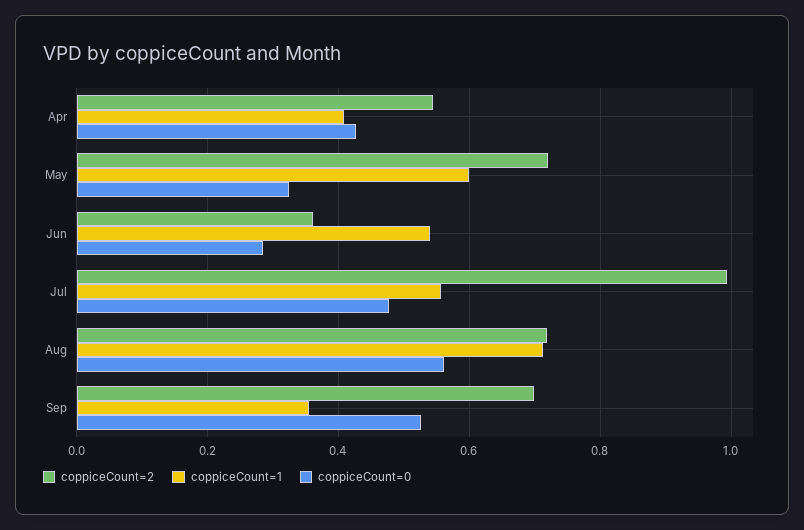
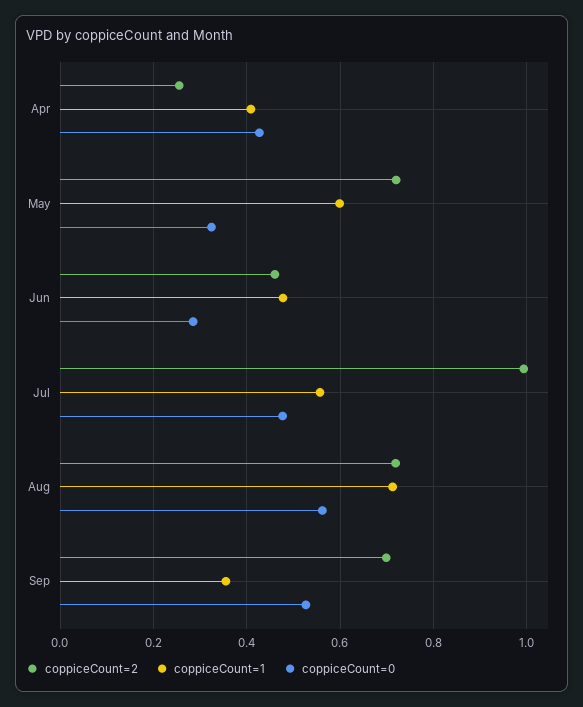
  {
    "coppiceCount=2": {
-     "Apr": 0.54,
+     "Apr": 0.26,
      "May": 0.72,
-     "Jun": 0.36,
+     "Jun": 0.46,
      "Jul": 1,
      "Aug": 0.72,
      "Sep": 0.7
    },
    "coppiceCount=1": {
      "Apr": 0.4,
      "May": 0.6,
-     "Jun": 0.54,
+     "Jun": 0.48,
      "Jul": 0.56,
      "Aug": 0.72,
      "Sep": 0.36
    },
    "coppiceCount=0": {
      "Apr": 0.42,
      "May": 0.32,
      "Jun": 0.28,
      "Jul": 0.48,
      "Aug": 0.56,
      "Sep": 0.52
    }
  }

